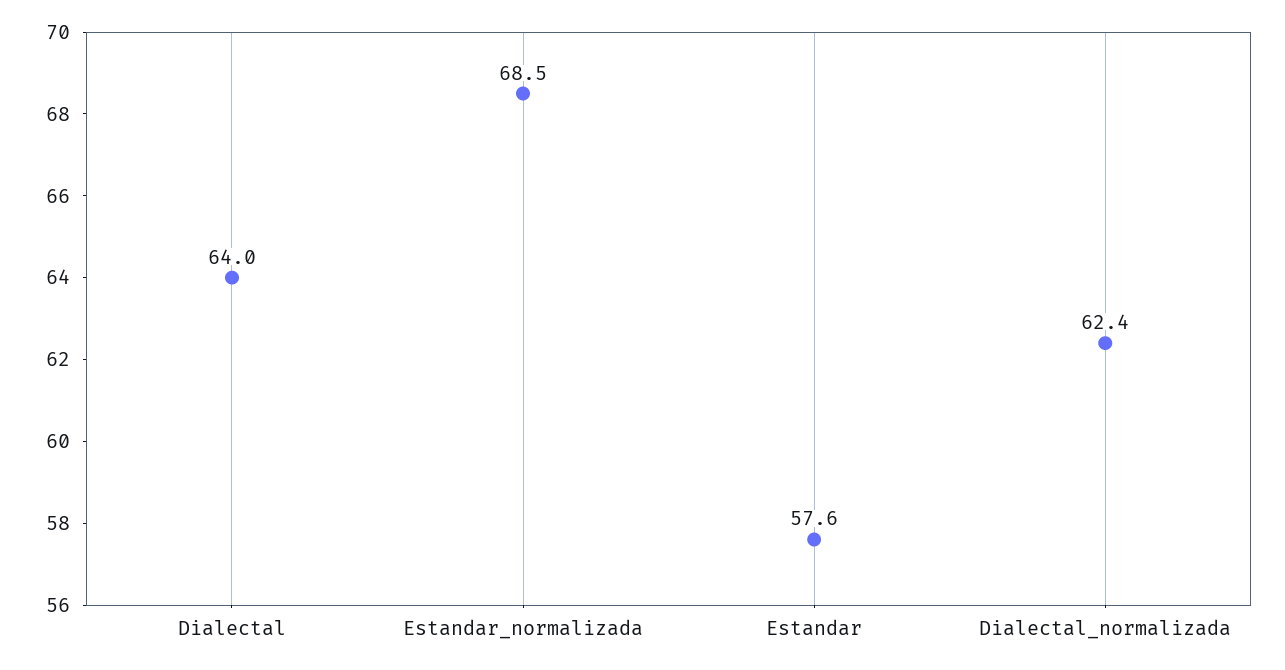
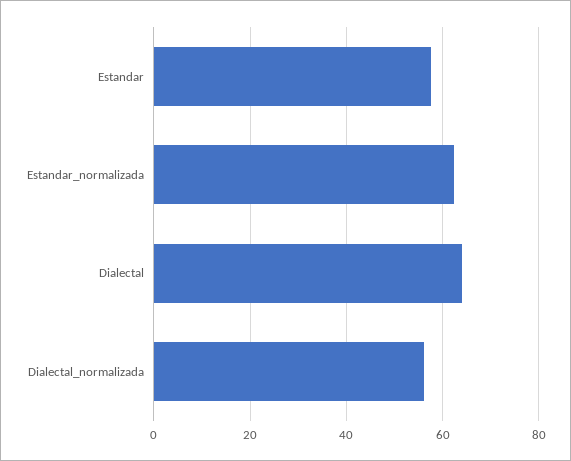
  {
    "Dialectal": 64,
-   "Estandar_normalizada": 68.5,
+   "Estandar_normalizada": 62,
    "Estandar": 57.6,
-   "Dialectal_normalizada": 62.4
+   "Dialectal_normalizada": 56
  }

